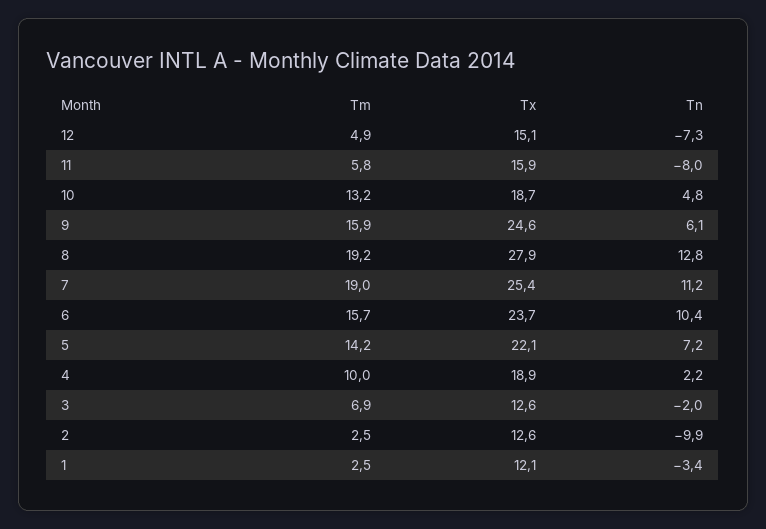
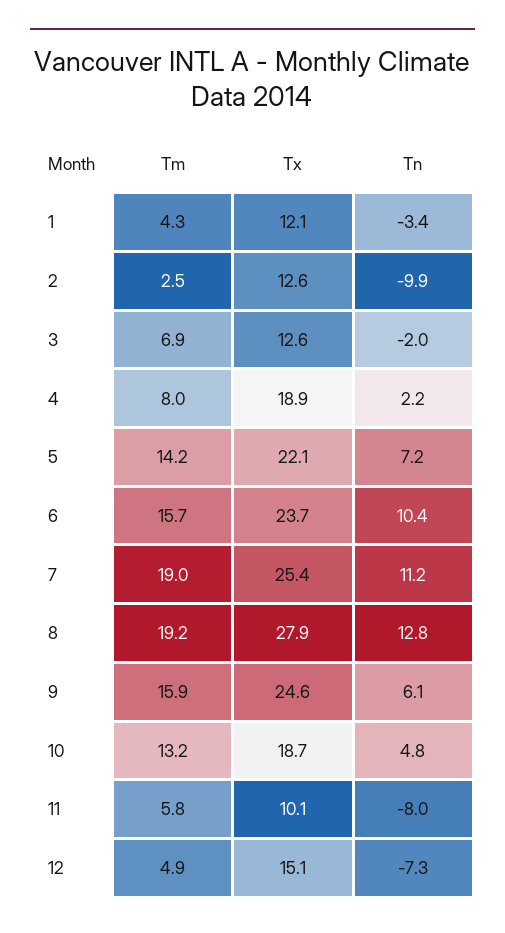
  {
    "Tm": {
      "12": 4.9,
      "11": 5.8,
      "10": 13.2,
      "9": 15.9,
      "8": 19.2,
      "7": 19,
      "6": 15.7,
      "5": 14.2,
-     "4": 10,
+     "4": 8,
      "3": 6.9,
      "2": 2.5,
-     "1": 2.5
+     "1": 4.3
    },
    "Tx": {
      "12": 15.1,
-     "11": 15.9,
+     "11": 10.1,
      "10": 18.7,
      "9": 24.6,
      "8": 27.9,
      "7": 25.4,
      "6": 23.7,
      "5": 22.1,
      "4": 18.9,
      "3": 12.6,
      "2": 12.6,
      "1": 12.1
    },
    "Tn": {
      "12": -7.3,
      "11": -8,
      "10": 4.8,
      "9": 6.1,
      "8": 12.8,
      "7": 11.2,
      "6": 10.4,
      "5": 7.2,
      "4": 2.2,
      "3": -2,
      "2": -9.9,
      "1": -3.4
    }
  }

